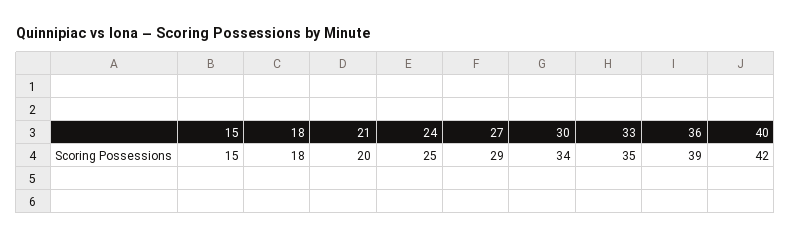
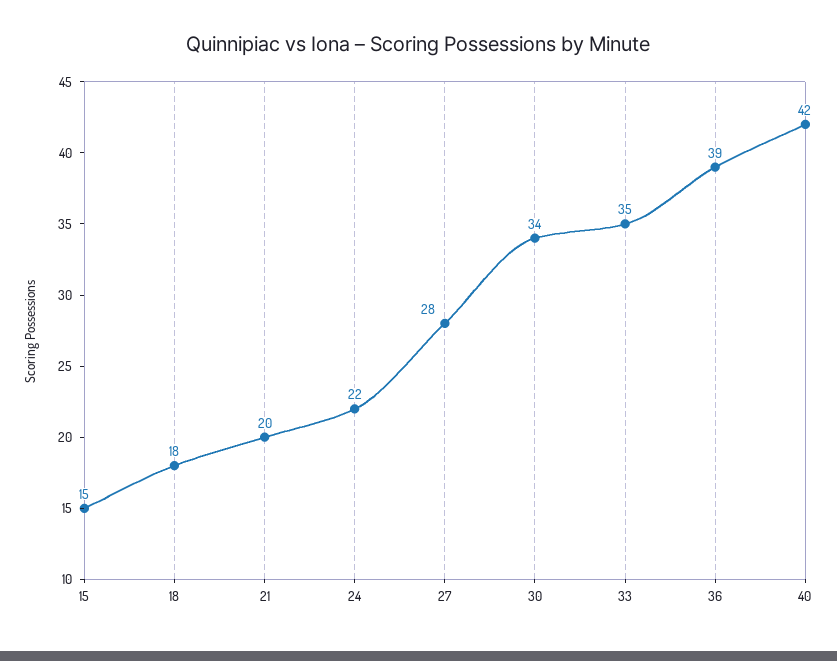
  {
    "15": 15,
    "18": 18,
    "21": 20,
-   "24": 25,
+   "24": 22,
-   "27": 29,
+   "27": 28,
    "30": 34,
    "33": 35,
    "36": 39,
    "40": 42
  }

